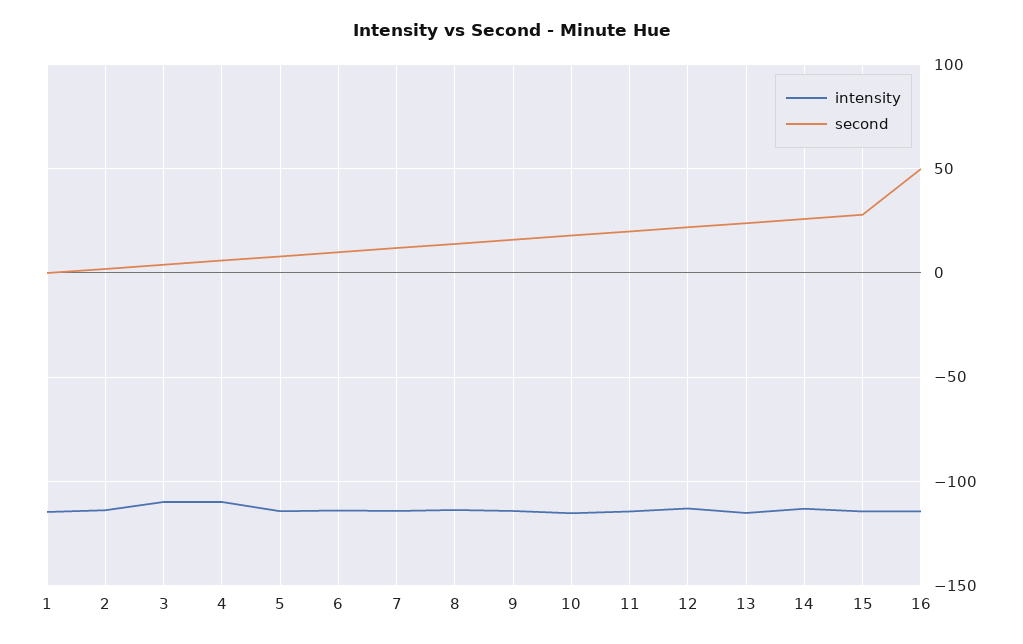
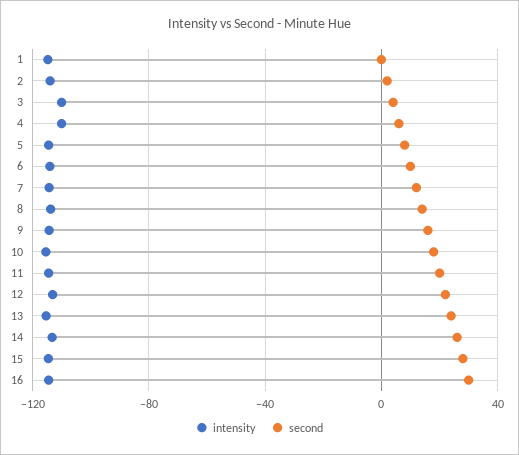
  {
    "intensity": {
      "1": -115,
      "2": -115,
      "3": -110,
      "4": -110,
      "5": -115,
      "6": -115,
      "7": -115,
      "8": -115,
      "9": -115,
      "10": -115,
      "11": -115,
      "12": -115,
      "13": -115,
      "14": -115,
      "15": -115,
      "16": -115
    },
    "second": {
      "1": 0,
      "2": 0,
      "3": 5,
      "4": 5,
      "5": 10,
      "6": 10,
      "7": 10,
      "8": 15,
      "9": 15,
      "10": 20,
      "11": 20,
      "12": 20,
      "13": 25,
      "14": 25,
      "15": 30,
-     "16": 50
+     "16": 30
    }
  }

